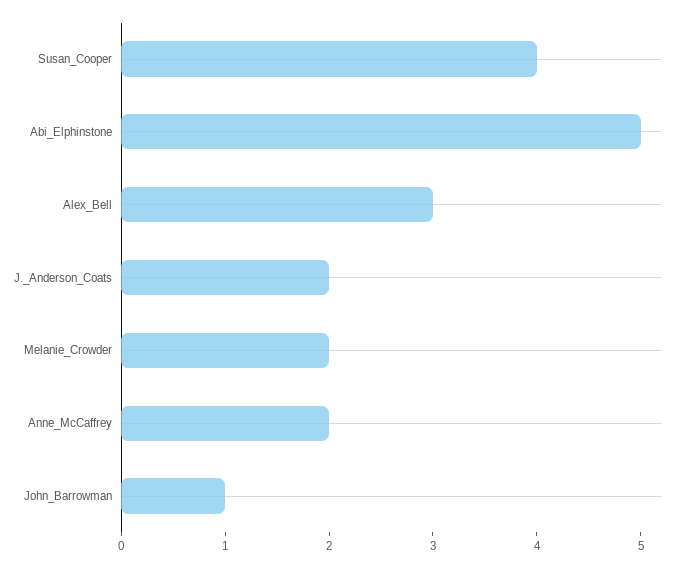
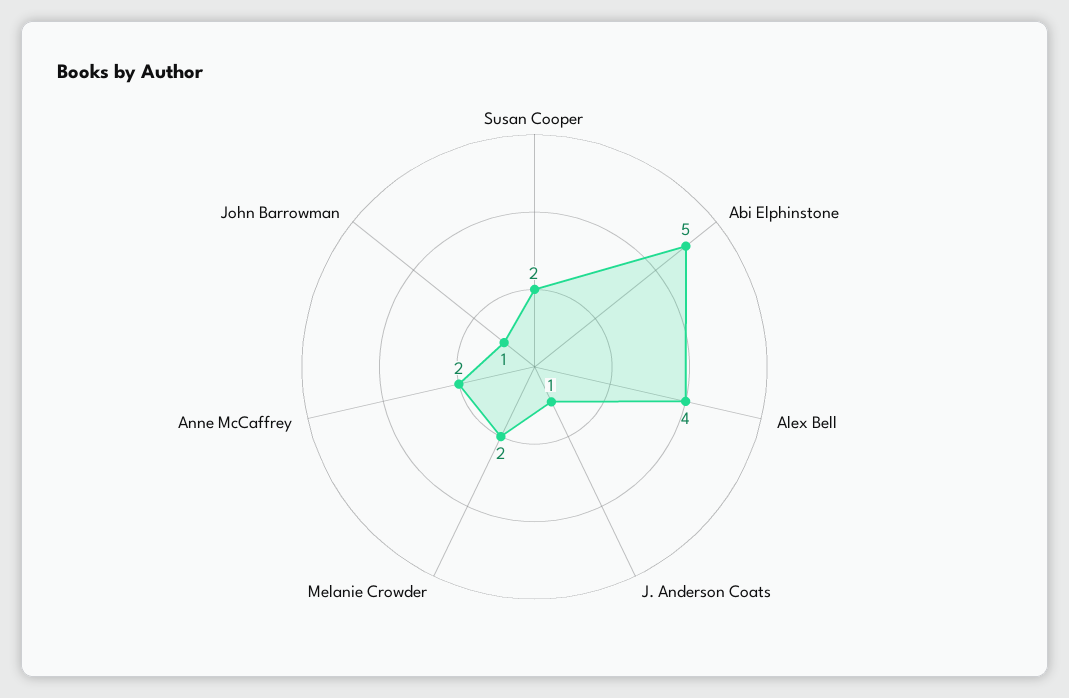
  {
-   "Susan_Cooper": 4,
+   "Susan_Cooper": 2,
    "Abi_Elphinstone": 5,
-   "Alex_Bell": 3,
+   "Alex_Bell": 4,
-   "J._Anderson_Coats": 2,
+   "J._Anderson_Coats": 1,
    "Melanie_Crowder": 2,
    "Anne_McCaffrey": 2,
    "John_Barrowman": 1
  }

